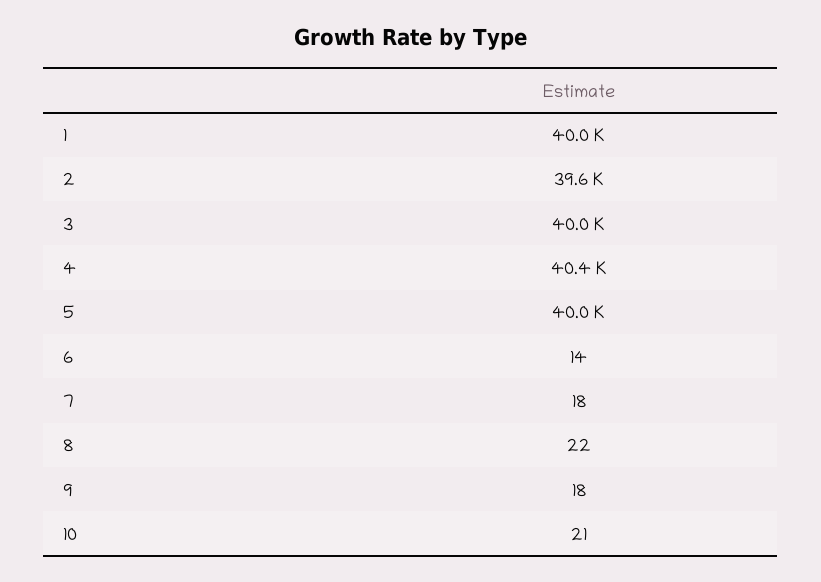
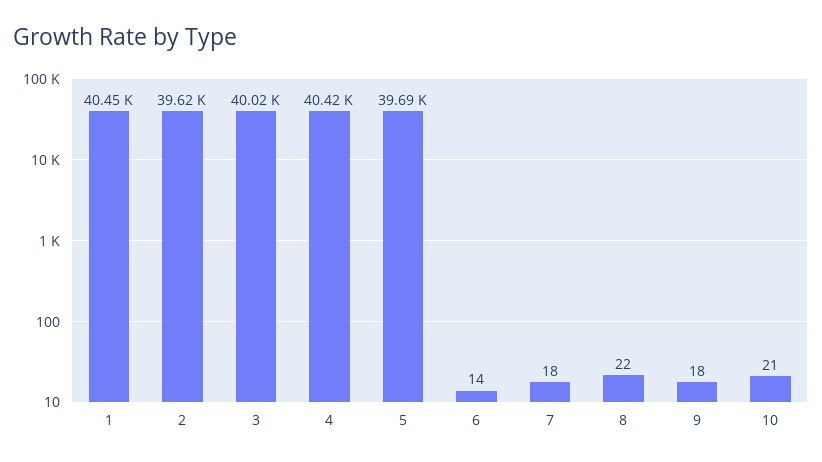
  {
-   "1": 40000,
+   "1": 40450,
    "2": 39620,
    "3": 40020,
    "4": 40420,
-   "5": 40000,
+   "5": 39690,
    "6": 14,
    "7": 18,
    "8": 22,
    "9": 18,
    "10": 21
  }

